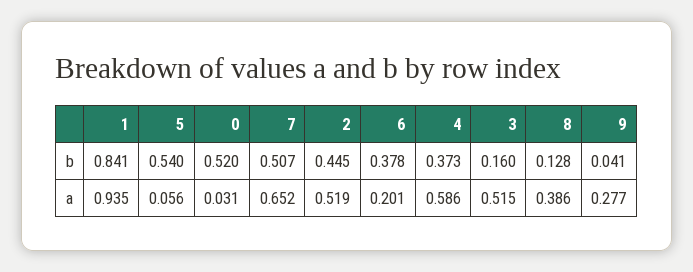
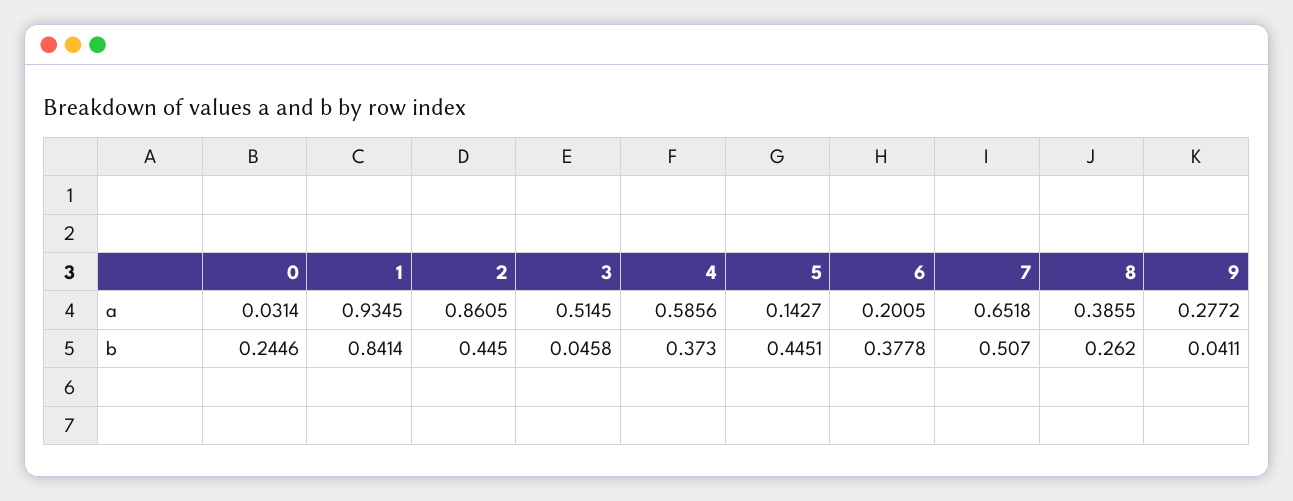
  {
    "1": {
      "b": 0.8414,
      "a": 0.9345
    },
    "5": {
-     "b": 0.54,
+     "b": 0.4451,
-     "a": 0.056
+     "a": 0.1427
    },
    "0": {
-     "b": 0.52,
+     "b": 0.2446,
      "a": 0.0314
    },
    "7": {
      "b": 0.507,
      "a": 0.6518
    },
    "2": {
      "b": 0.445,
-     "a": 0.519
+     "a": 0.8605
    },
    "6": {
      "b": 0.3778,
      "a": 0.2005
    },
    "4": {
      "b": 0.373,
      "a": 0.5856
    },
    "3": {
-     "b": 0.16,
+     "b": 0.0458,
      "a": 0.5145
    },
    "8": {
-     "b": 0.128,
+     "b": 0.262,
      "a": 0.3855
    },
    "9": {
      "b": 0.0411,
      "a": 0.2772
    }
  }

